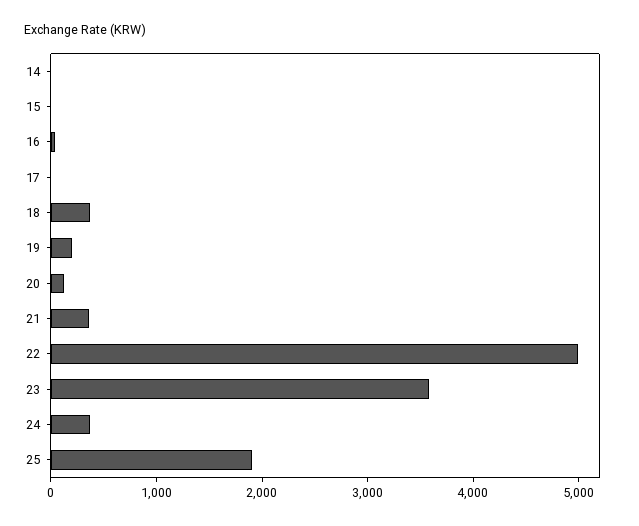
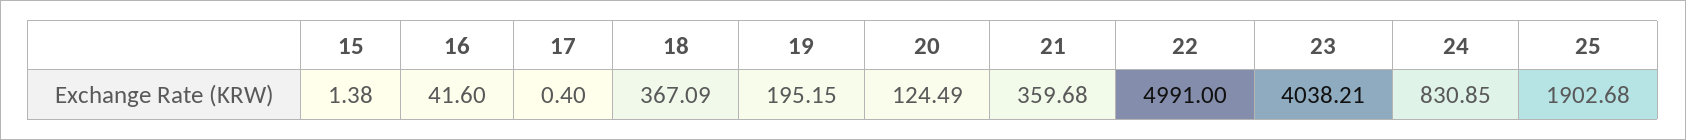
  {
-   "14": 0,
    "15": 1.38,
    "16": 41.6,
    "17": 0.4,
    "18": 367.09,
    "19": 195.15,
    "20": 124.49,
    "21": 359.68,
    "22": 4991,
-   "23": 3600,
+   "23": 4038.21,
-   "24": 400,
+   "24": 830.85,
    "25": 1902.68
  }

